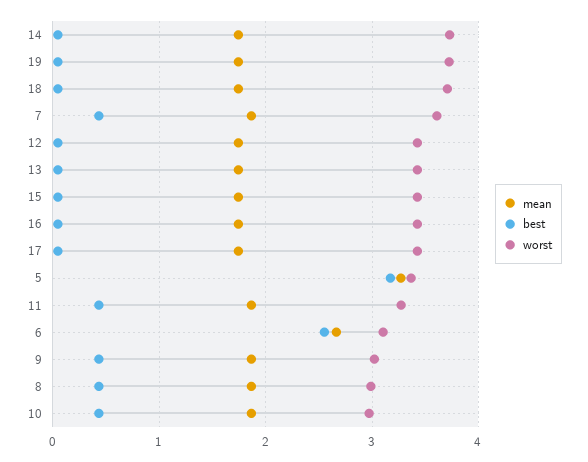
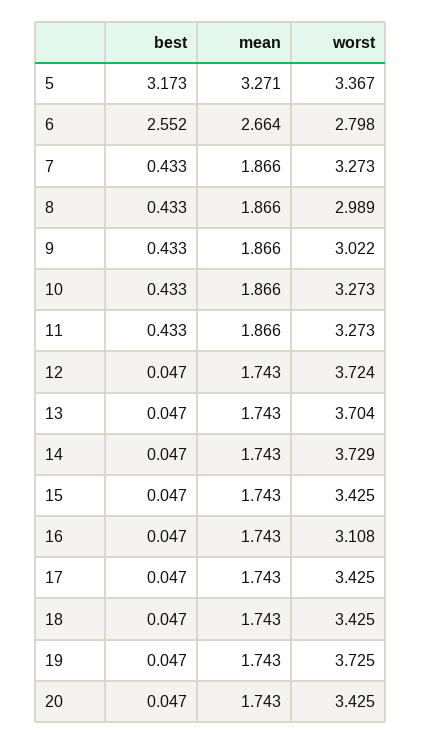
  {
    "mean": {
      "14": 1.743,
      "19": 1.743,
      "18": 1.743,
      "7": 1.866,
      "12": 1.743,
      "13": 1.743,
      "15": 1.743,
      "16": 1.743,
      "17": 1.743,
      "5": 3.271,
      "11": 1.866,
      "6": 2.664,
      "9": 1.866,
      "8": 1.866,
-     "10": 1.866
+     "10": 1.866,
+     "20": 1.743
    },
    "best": {
      "14": 0.047,
      "19": 0.047,
      "18": 0.047,
      "7": 0.433,
      "12": 0.047,
      "13": 0.047,
      "15": 0.047,
      "16": 0.047,
      "17": 0.047,
      "5": 3.173,
      "11": 0.433,
      "6": 2.552,
      "9": 0.433,
      "8": 0.433,
-     "10": 0.433
+     "10": 0.433,
+     "20": 0.047
    },
    "worst": {
      "14": 3.729,
      "19": 3.725,
-     "18": 3.7,
+     "18": 3.425,
-     "7": 3.6,
+     "7": 3.273,
-     "12": 3.4,
+     "12": 3.724,
-     "13": 3.4,
+     "13": 3.704,
      "15": 3.425,
-     "16": 3.4,
+     "16": 3.108,
      "17": 3.425,
      "5": 3.367,
      "11": 3.273,
-     "6": 3.1,
+     "6": 2.798,
      "9": 3.022,
      "8": 2.989,
-     "10": 3
+     "10": 3.273,
+     "20": 3.425
    }
  }

